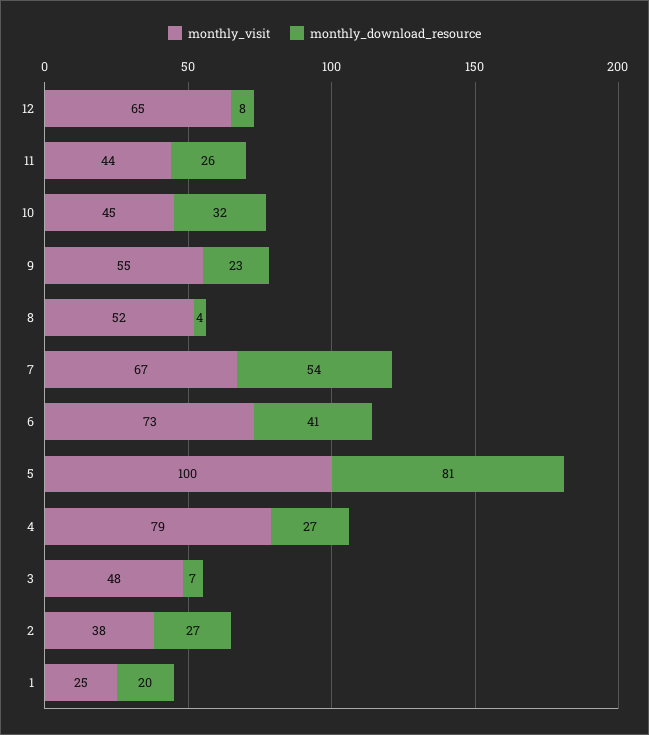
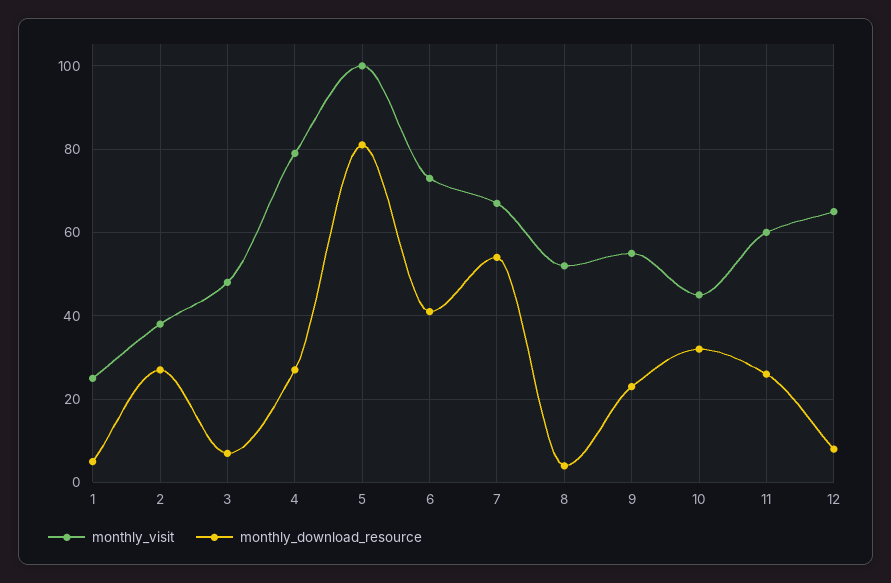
  {
    "monthly_visit": {
      "12": 65,
-     "11": 44,
+     "11": 60,
      "10": 45,
      "9": 55,
      "8": 52,
      "7": 67,
      "6": 73,
      "5": 100,
      "4": 79,
      "3": 48,
      "2": 38,
      "1": 25
    },
    "monthly_download_resource": {
      "12": 8,
      "11": 26,
      "10": 32,
      "9": 23,
      "8": 4,
      "7": 54,
      "6": 41,
      "5": 81,
      "4": 27,
      "3": 7,
      "2": 27,
-     "1": 20
+     "1": 5
    }
  }

